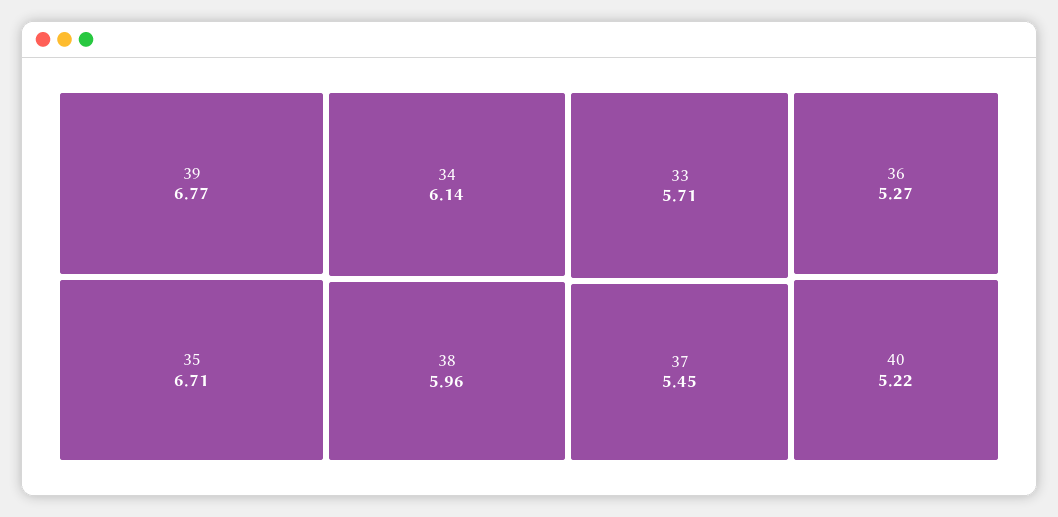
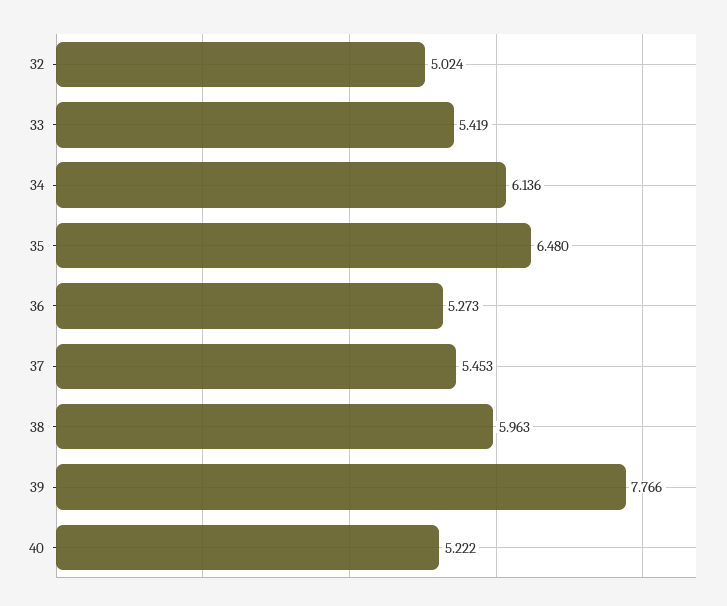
  {
-   "39": 6.77,
+   "39": 7.766,
-   "35": 6.71,
+   "35": 6.48,
    "34": 6.136,
    "38": 5.963,
-   "33": 5.71,
+   "33": 5.419,
    "37": 5.453,
    "36": 5.273,
-   "40": 5.222
+   "40": 5.222,
+   "32": 5.024
  }

